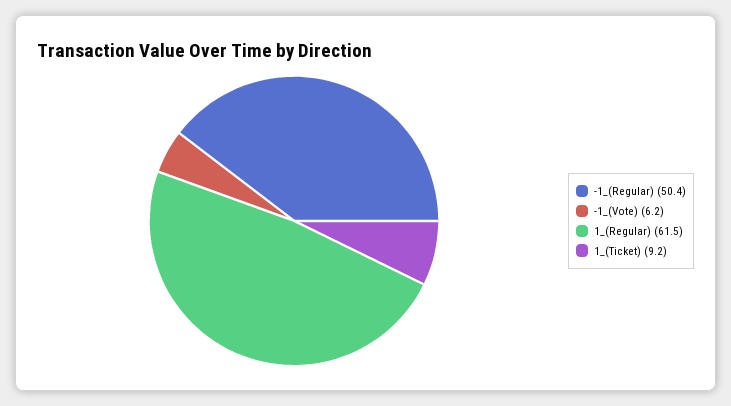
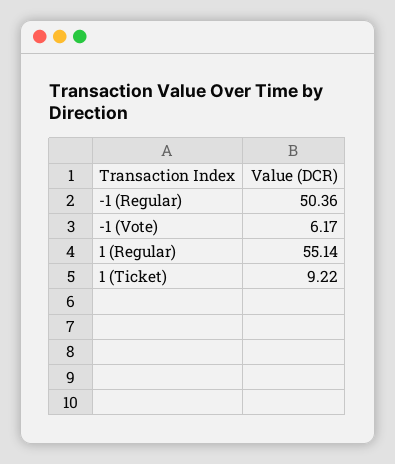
  {
    "-1_(Regular)": 50.36,
    "-1_(Vote)": 6.17,
-   "1_(Regular)": 61.5,
+   "1_(Regular)": 55.14,
    "1_(Ticket)": 9.22
  }

